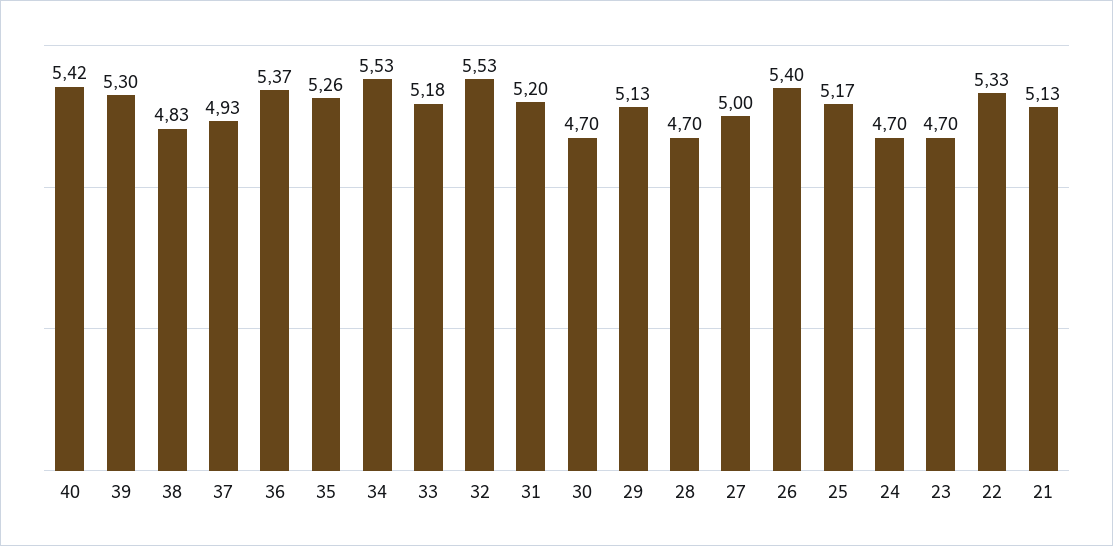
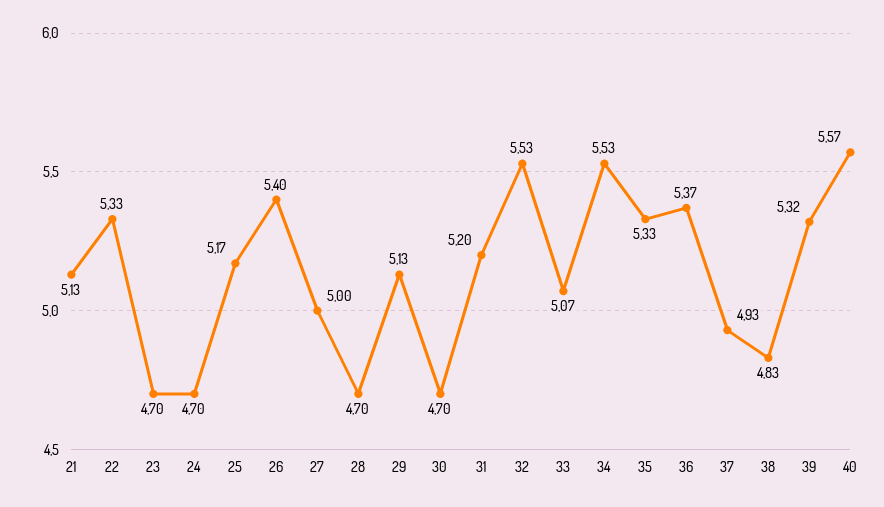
  {
-   "40": 5.42,
+   "40": 5.57,
-   "39": 5.3,
+   "39": 5.32,
    "38": 4.83,
    "37": 4.93,
    "36": 5.37,
-   "35": 5.26,
+   "35": 5.33,
    "34": 5.53,
-   "33": 5.18,
+   "33": 5.07,
    "32": 5.53,
    "31": 5.2,
    "30": 4.7,
    "29": 5.13,
    "28": 4.7,
    "27": 5,
    "26": 5.4,
    "25": 5.17,
    "24": 4.7,
    "23": 4.7,
    "22": 5.33,
    "21": 5.13
  }

